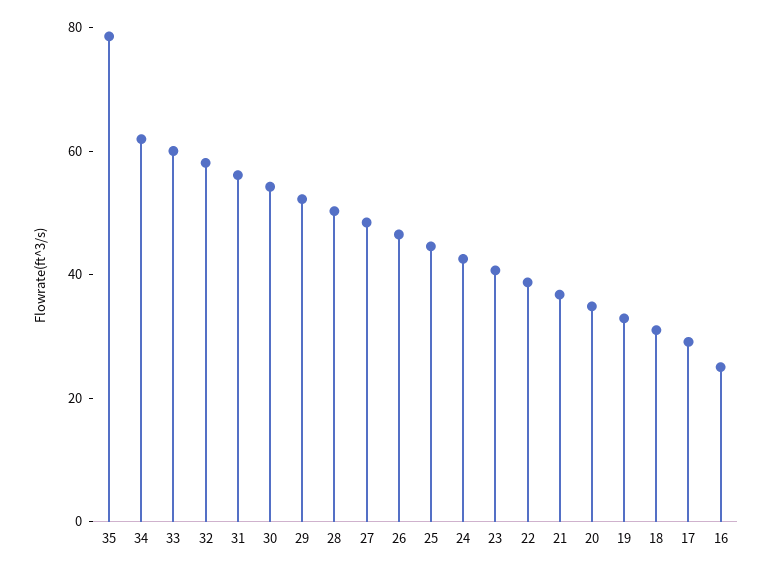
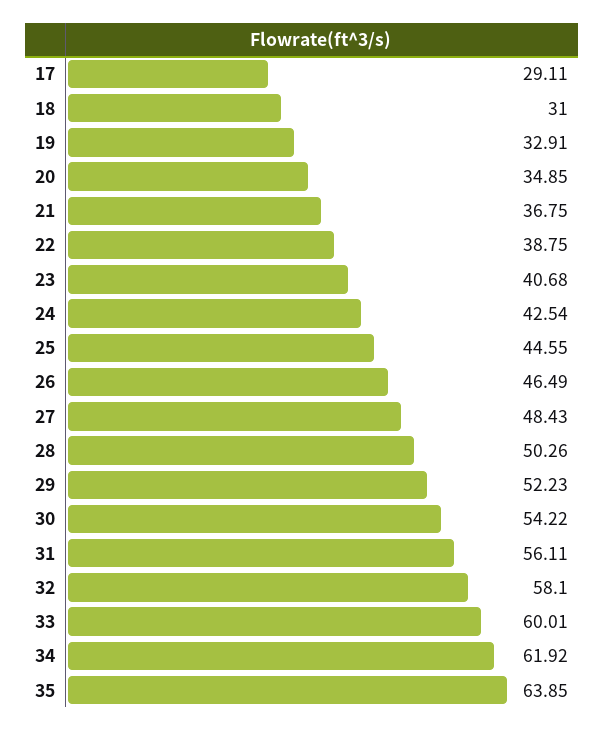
  {
-   "35": 80,
+   "35": 63.85,
    "34": 61.92,
    "33": 60.01,
    "32": 58.1,
    "31": 56.11,
    "30": 54.22,
    "29": 52.23,
    "28": 50.26,
    "27": 48.43,
    "26": 46.49,
    "25": 44.55,
    "24": 42.54,
    "23": 40.68,
    "22": 38.75,
    "21": 36.75,
    "20": 34.85,
    "19": 32.91,
    "18": 31,
-   "17": 29.11,
+   "17": 29.11
-   "16": 25
  }

